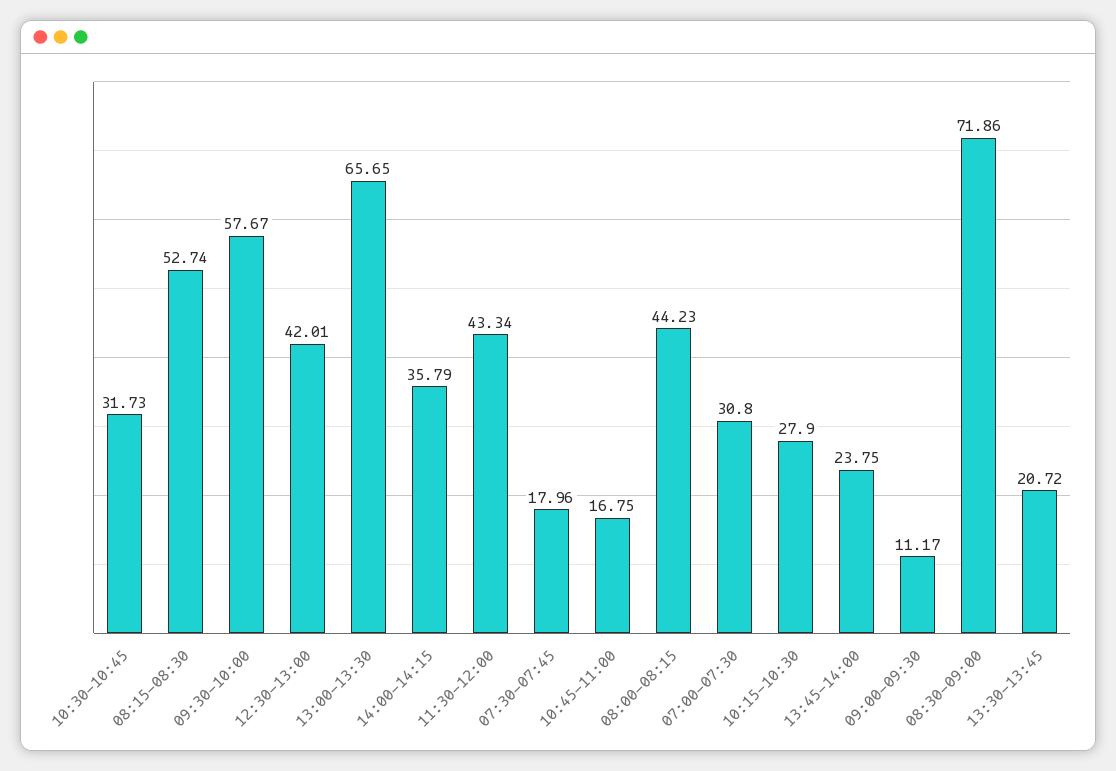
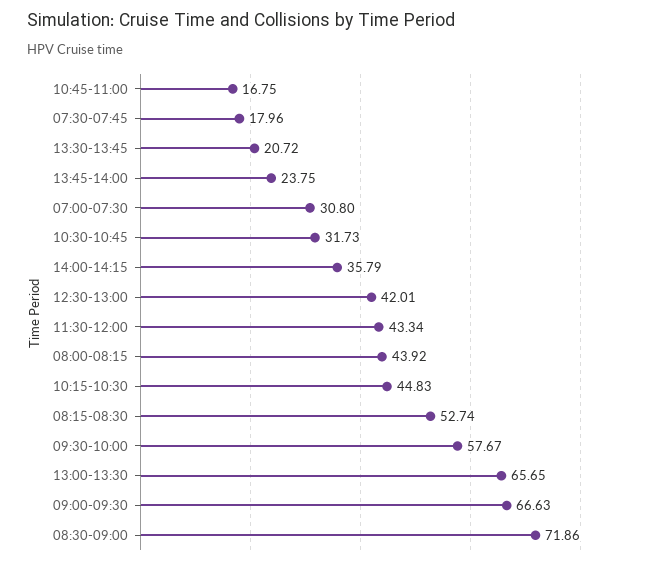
  {
    "10:30-10:45": 31.73,
    "08:15-08:30": 52.74,
    "09:30-10:00": 57.67,
    "12:30-13:00": 42.01,
    "13:00-13:30": 65.65,
    "14:00-14:15": 35.79,
    "11:30-12:00": 43.34,
    "07:30-07:45": 17.96,
    "10:45-11:00": 16.75,
-   "08:00-08:15": 44.23,
+   "08:00-08:15": 43.92,
    "07:00-07:30": 30.8,
-   "10:15-10:30": 27.9,
+   "10:15-10:30": 44.83,
    "13:45-14:00": 23.75,
-   "09:00-09:30": 11.17,
+   "09:00-09:30": 66.63,
    "08:30-09:00": 71.86,
    "13:30-13:45": 20.72
  }

